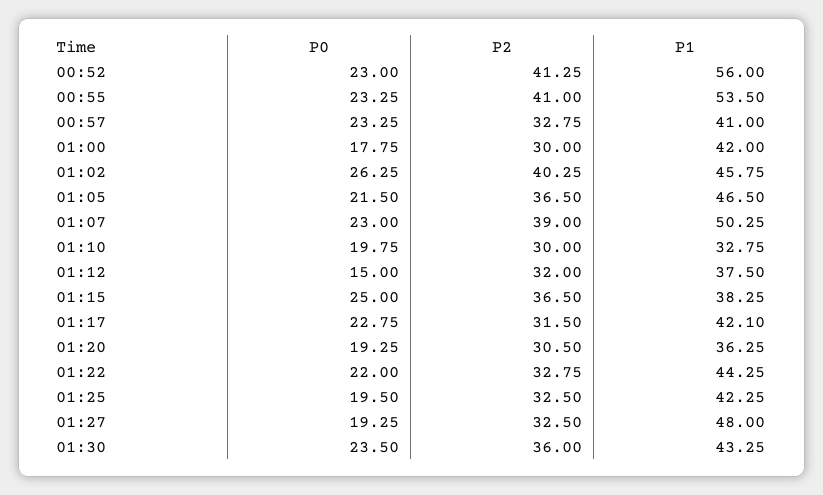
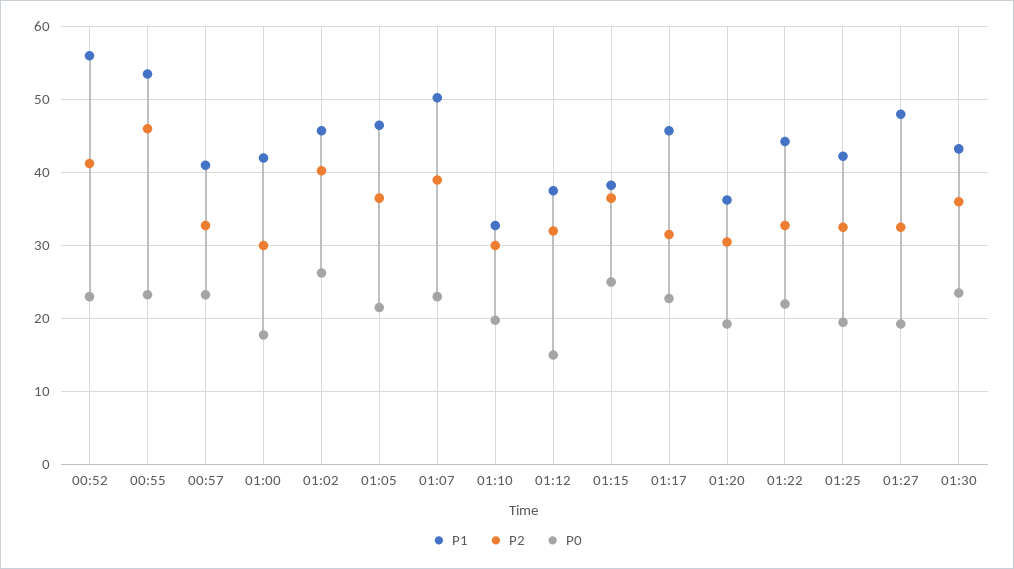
  {
    "P0": {
      "00:52": 23,
      "00:55": 23.25,
      "00:57": 23.25,
      "01:00": 17.75,
      "01:02": 26.25,
      "01:05": 21.5,
      "01:07": 23,
      "01:10": 19.75,
      "01:12": 15,
      "01:15": 25,
      "01:17": 22.75,
      "01:20": 19.25,
      "01:22": 22,
      "01:25": 19.5,
      "01:27": 19.25,
      "01:30": 23.5
    },
    "P2": {
      "00:52": 41.25,
-     "00:55": 41,
+     "00:55": 46,
      "00:57": 32.75,
      "01:00": 30,
      "01:02": 40.25,
      "01:05": 36.5,
      "01:07": 39,
      "01:10": 30,
      "01:12": 32,
      "01:15": 36.5,
      "01:17": 31.5,
      "01:20": 30.5,
      "01:22": 32.75,
      "01:25": 32.5,
      "01:27": 32.5,
      "01:30": 36
    },
    "P1": {
      "00:52": 56,
      "00:55": 53.5,
      "00:57": 41,
      "01:00": 42,
      "01:02": 45.75,
      "01:05": 46.5,
      "01:07": 50.25,
      "01:10": 32.75,
      "01:12": 37.5,
      "01:15": 38.25,
-     "01:17": 42.1,
+     "01:17": 46,
      "01:20": 36.25,
      "01:22": 44.25,
      "01:25": 42.25,
      "01:27": 48,
      "01:30": 43.25
    }
  }

